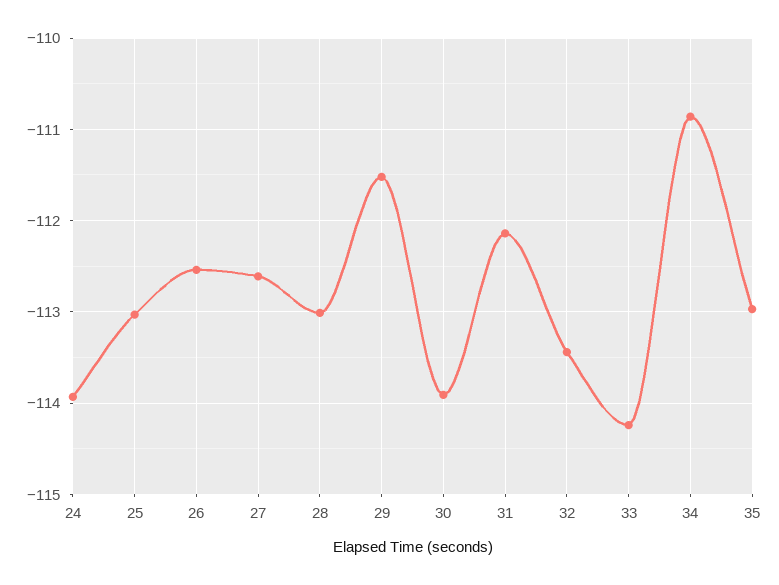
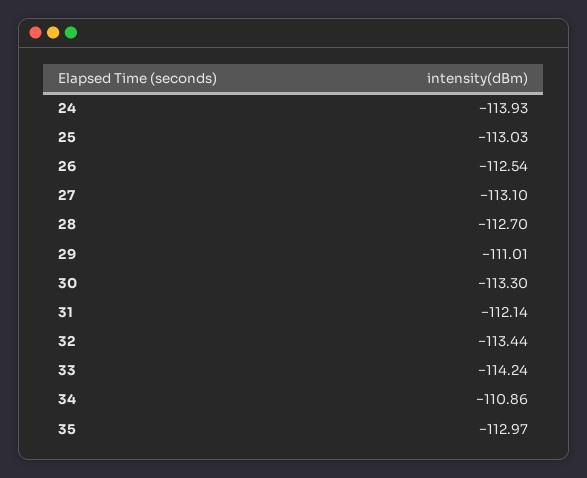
  {
    "24": -113.93,
    "25": -113.03,
    "26": -112.54,
-   "27": -112.6,
+   "27": -113.1,
-   "28": -113,
+   "28": -112.7,
-   "29": -111.5,
+   "29": -111.01,
-   "30": -113.9,
+   "30": -113.3,
    "31": -112.14,
    "32": -113.44,
    "33": -114.24,
    "34": -110.86,
    "35": -112.97
  }

